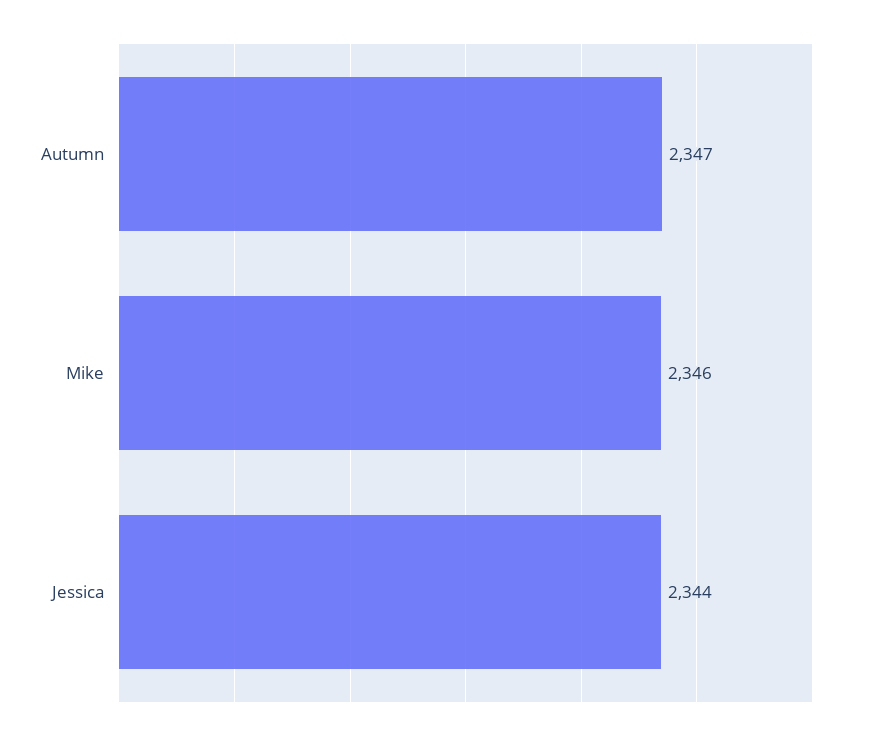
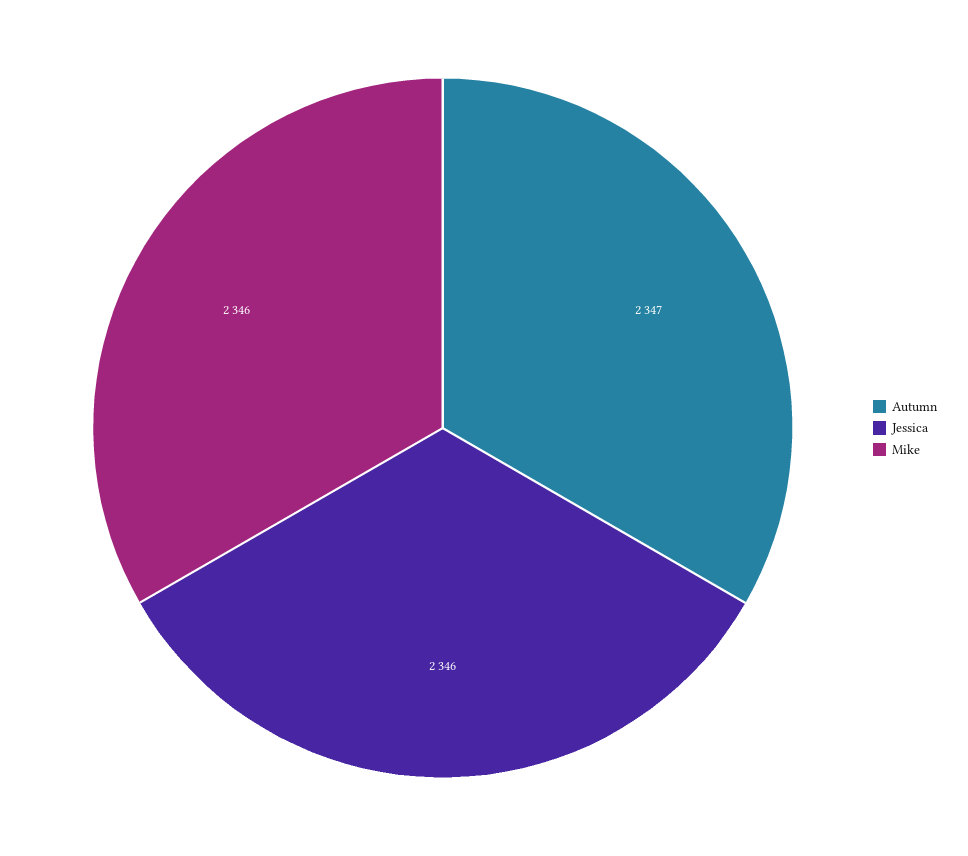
  {
    "Autumn": 2347,
    "Mike": 2346,
-   "Jessica": 2344
+   "Jessica": 2346
  }

